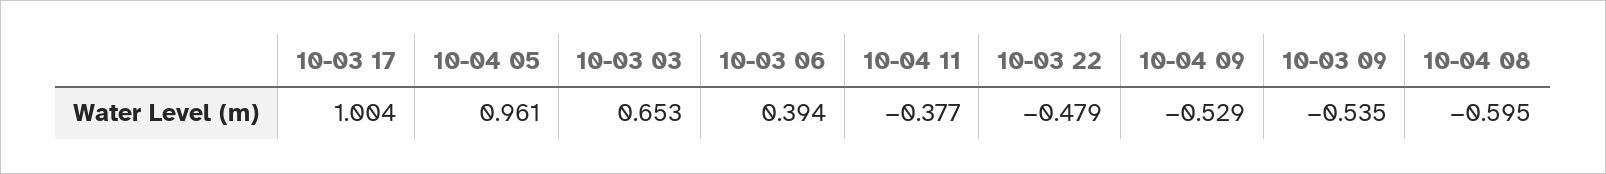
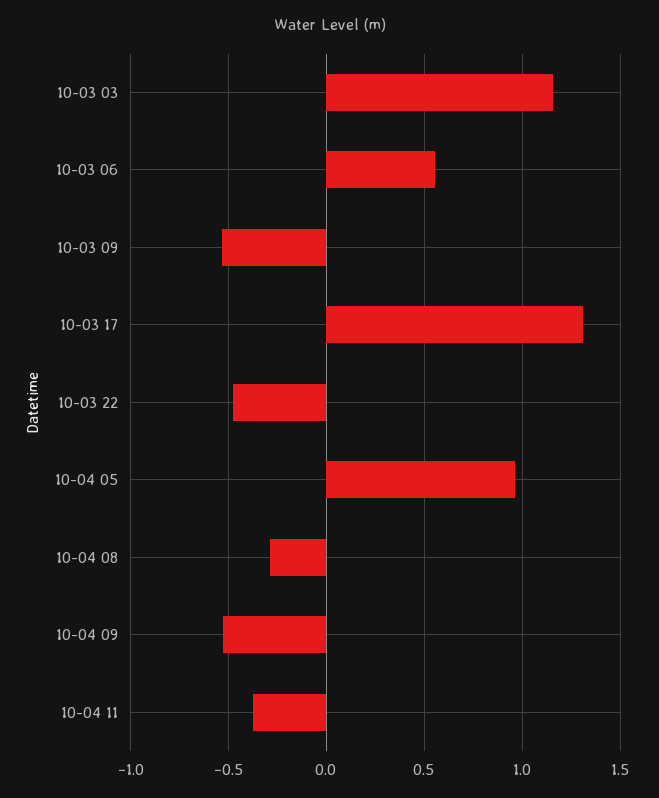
  {
-   "10-03 17": 1.004,
+   "10-03 17": 1.3,
    "10-04 05": 0.961,
-   "10-03 03": 0.653,
+   "10-03 03": 1.15,
-   "10-03 06": 0.394,
+   "10-03 06": 0.55,
    "10-04 11": -0.377,
    "10-03 22": -0.479,
    "10-04 09": -0.529,
    "10-03 09": -0.535,
-   "10-04 08": -0.595
+   "10-04 08": -0.3
  }

